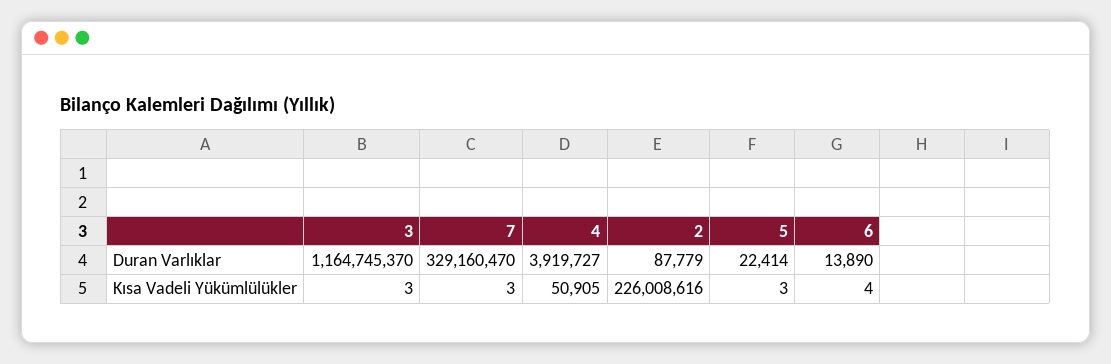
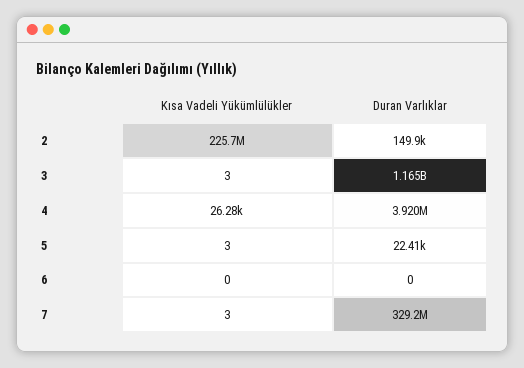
  {
    "3": {
      "Duran Varlıklar": 1164745370,
      "Kısa Vadeli Yükümlülükler": 3
    },
    "7": {
      "Duran Varlıklar": 329160470,
      "Kısa Vadeli Yükümlülükler": 3
    },
    "4": {
      "Duran Varlıklar": 3919727,
-     "Kısa Vadeli Yükümlülükler": 50905
+     "Kısa Vadeli Yükümlülükler": 26280
    },
    "2": {
-     "Duran Varlıklar": 87779,
+     "Duran Varlıklar": 149900,
-     "Kısa Vadeli Yükümlülükler": 226008616
+     "Kısa Vadeli Yükümlülükler": 225700000
    },
    "5": {
      "Duran Varlıklar": 22414,
      "Kısa Vadeli Yükümlülükler": 3
    },
    "6": {
-     "Duran Varlıklar": 13890,
+     "Duran Varlıklar": 0,
-     "Kısa Vadeli Yükümlülükler": 4
+     "Kısa Vadeli Yükümlülükler": 0
    }
  }

